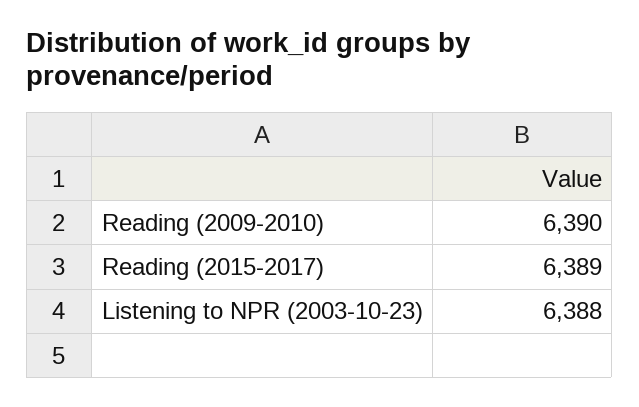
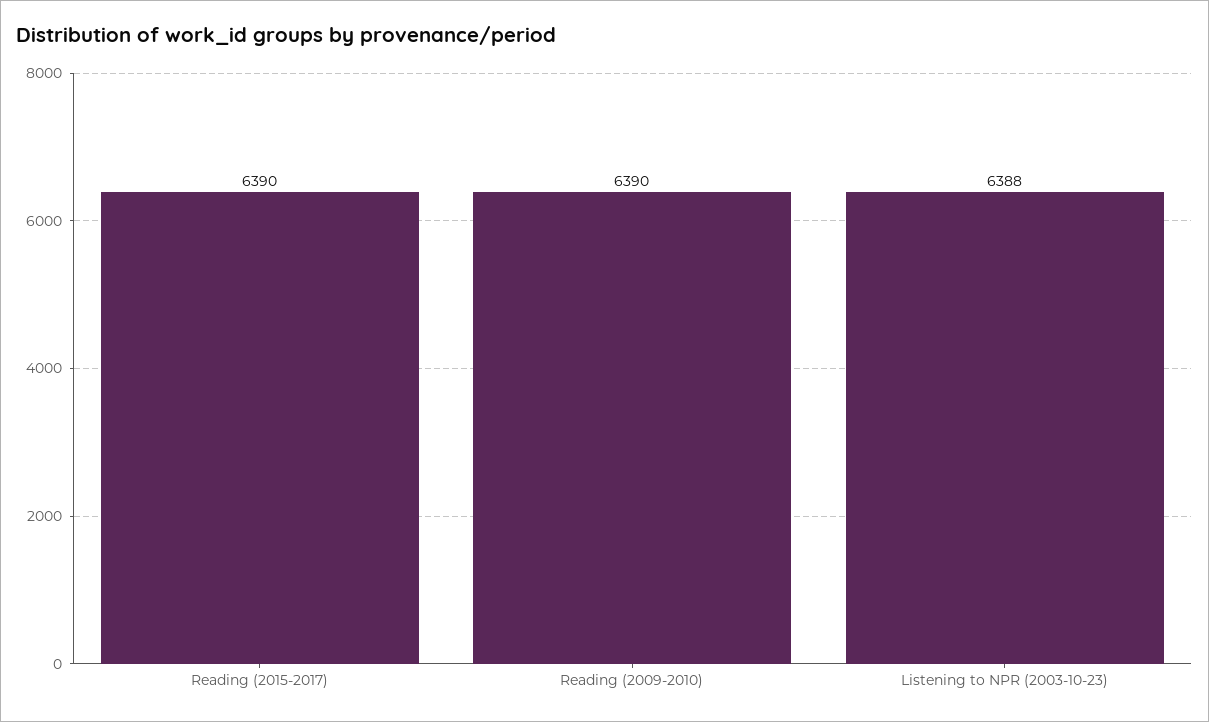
  {
    "Reading (2009-2010)": 6390,
-   "Reading (2015-2017)": 6389,
+   "Reading (2015-2017)": 6390,
    "Listening to NPR (2003-10-23)": 6388
  }

